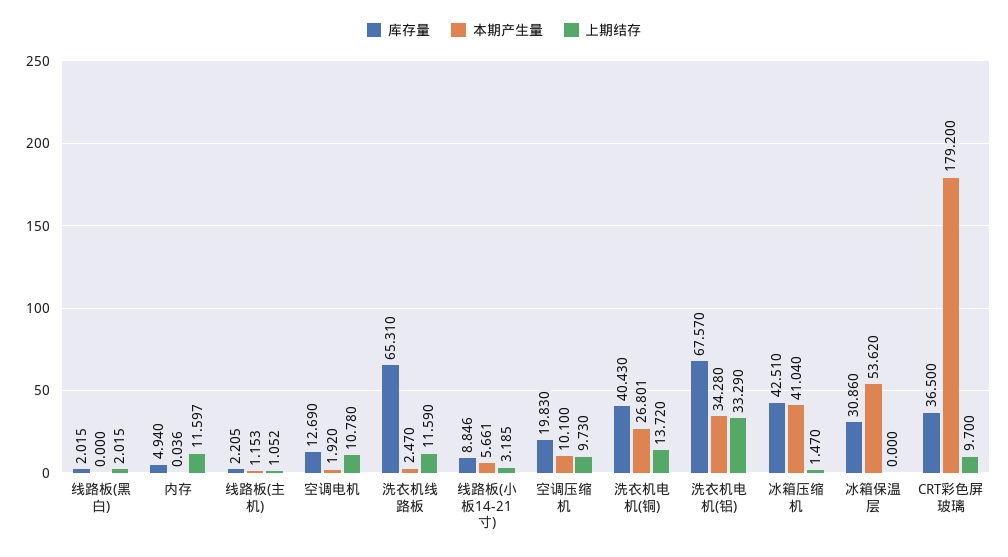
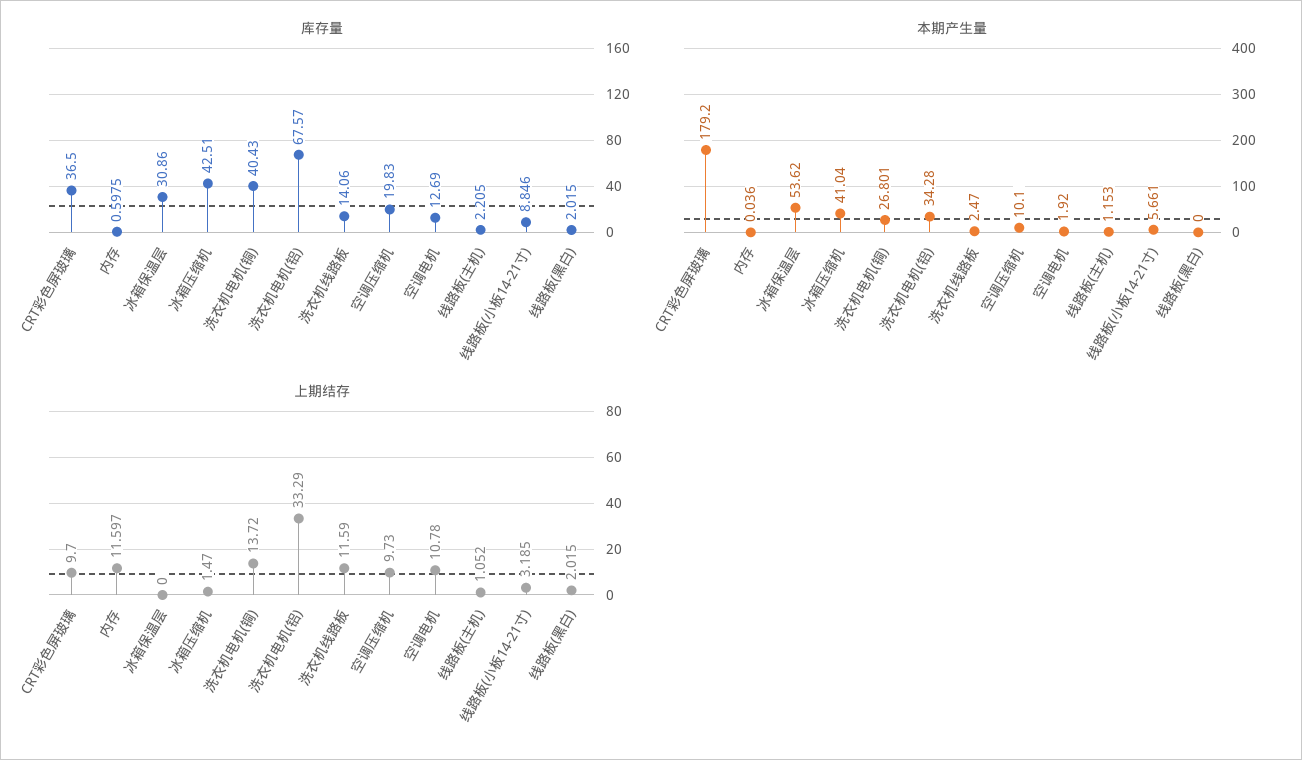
  {
    "库存量": {
      "线路板(黑白)": 2.015,
-     "内存": 4.94,
+     "内存": 0.5975,
      "线路板(主机)": 2.205,
      "空调电机": 12.69,
-     "洗衣机线路板": 65.31,
+     "洗衣机线路板": 14.06,
      "线路板(小板14-21寸)": 8.846,
      "空调压缩机": 19.83,
      "洗衣机电机(铜)": 40.43,
      "洗衣机电机(铝)": 67.57,
      "冰箱压缩机": 42.51,
      "冰箱保温层": 30.86,
      "CRT彩色屏玻璃": 36.5
    },
    "本期产生量": {
      "线路板(黑白)": 0,
      "内存": 0.036,
      "线路板(主机)": 1.153,
      "空调电机": 1.92,
      "洗衣机线路板": 2.47,
      "线路板(小板14-21寸)": 5.661,
      "空调压缩机": 10.1,
      "洗衣机电机(铜)": 26.801,
      "洗衣机电机(铝)": 34.28,
      "冰箱压缩机": 41.04,
      "冰箱保温层": 53.62,
      "CRT彩色屏玻璃": 179.2
    },
    "上期结存": {
      "线路板(黑白)": 2.015,
      "内存": 11.597,
      "线路板(主机)": 1.052,
      "空调电机": 10.78,
      "洗衣机线路板": 11.59,
      "线路板(小板14-21寸)": 3.185,
      "空调压缩机": 9.73,
      "洗衣机电机(铜)": 13.72,
      "洗衣机电机(铝)": 33.29,
      "冰箱压缩机": 1.47,
      "冰箱保温层": 0,
      "CRT彩色屏玻璃": 9.7
    }
  }

